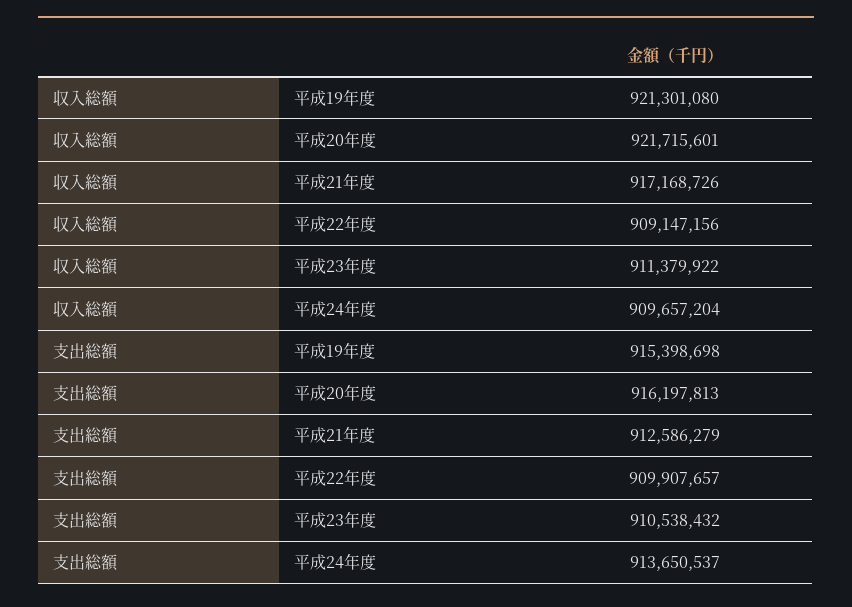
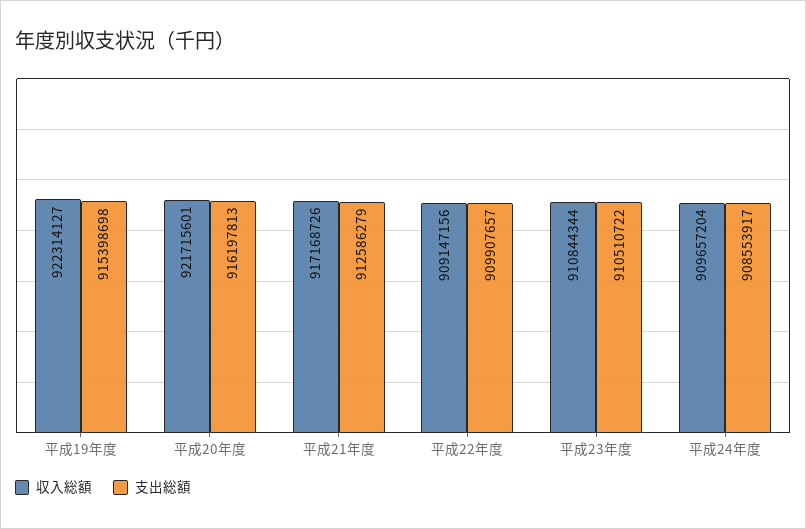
  {
    "収入総額": {
-     "平成19年度": 921301080,
+     "平成19年度": 922314127,
      "平成20年度": 921715601,
      "平成21年度": 917168726,
      "平成22年度": 909147156,
-     "平成23年度": 911379922,
+     "平成23年度": 910844344,
      "平成24年度": 909657204
    },
    "支出総額": {
      "平成19年度": 915398698,
      "平成20年度": 916197813,
      "平成21年度": 912586279,
      "平成22年度": 909907657,
-     "平成23年度": 910538432,
+     "平成23年度": 910510722,
-     "平成24年度": 913650537
+     "平成24年度": 908553917
    }
  }

